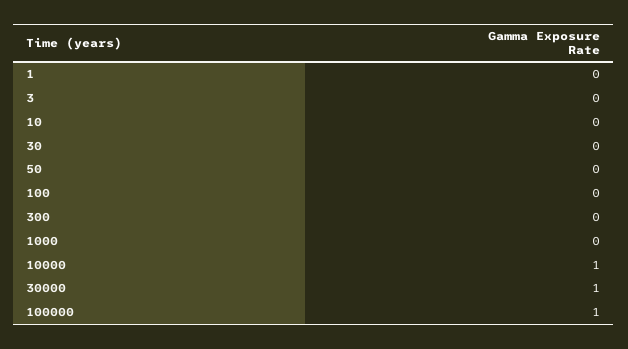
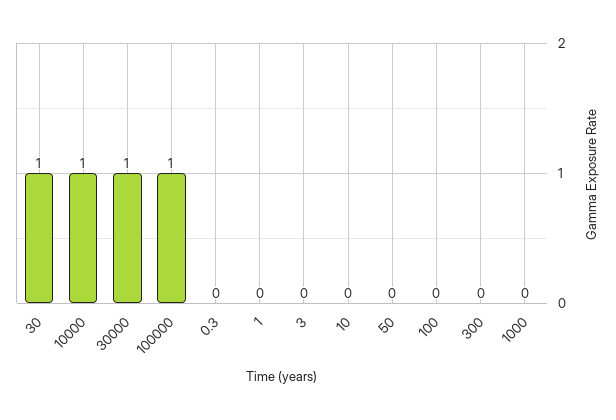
  {
    "1": 0,
    "3": 0,
    "10": 0,
-   "30": 0,
+   "30": 1,
    "50": 0,
    "100": 0,
    "300": 0,
    "1000": 0,
    "10000": 1,
    "30000": 1,
-   "100000": 1
+   "100000": 1,
+   "0.3": 0
  }

